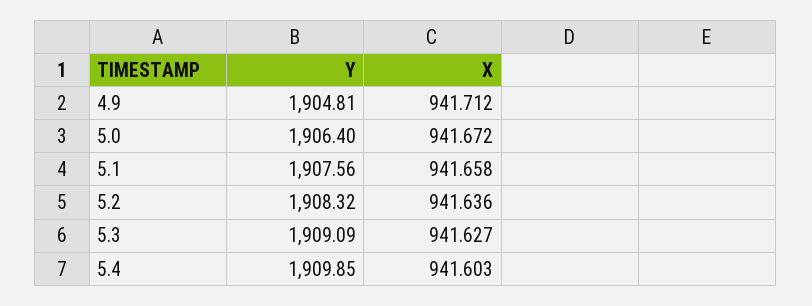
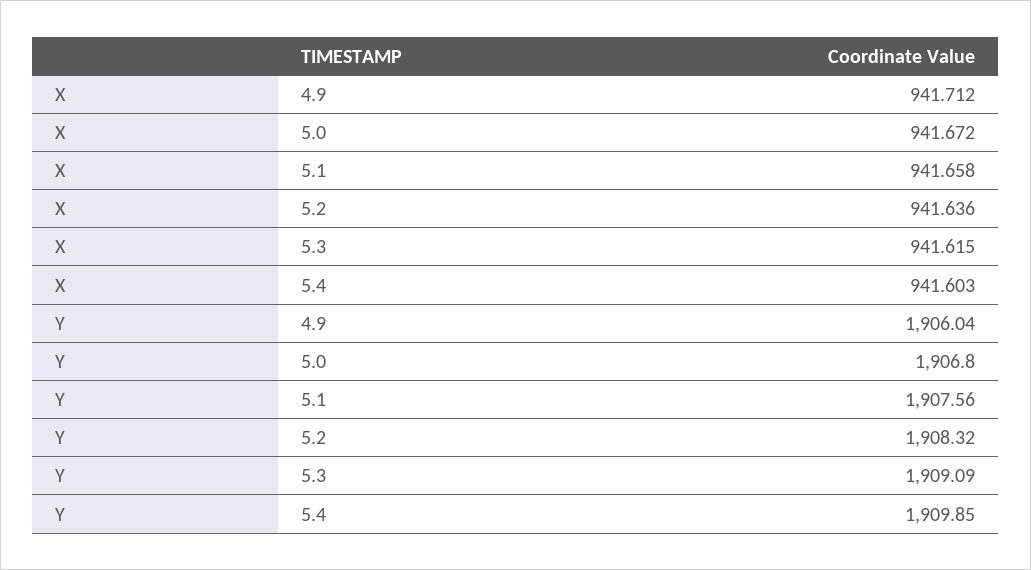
  {
    "Y": {
-     "4.9": 1904.81,
+     "4.9": 1906.04,
-     "5.0": 1906.4,
+     "5.0": 1906.8,
      "5.1": 1907.56,
      "5.2": 1908.32,
      "5.3": 1909.09,
      "5.4": 1909.85
    },
    "X": {
      "4.9": 941.712,
      "5.0": 941.672,
      "5.1": 941.658,
      "5.2": 941.636,
-     "5.3": 941.627,
+     "5.3": 941.615,
      "5.4": 941.603
    }
  }

